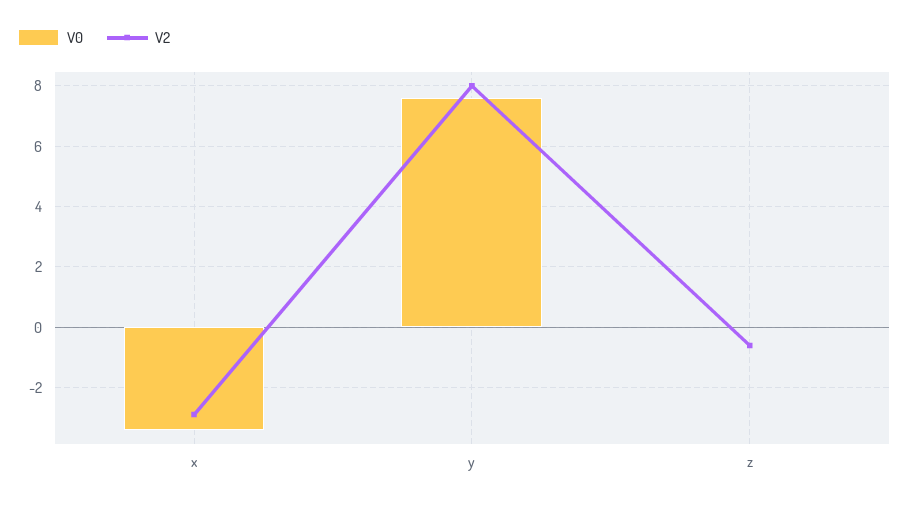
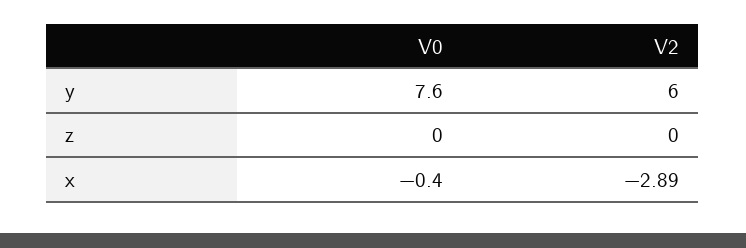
  {
    "V0": {
-     "x": -3.4,
+     "x": -0.4,
      "y": 7.6,
      "z": 0
    },
    "V2": {
      "x": -2.89,
-     "y": 8,
+     "y": 6,
-     "z": -0.6
+     "z": 0
    }
  }

